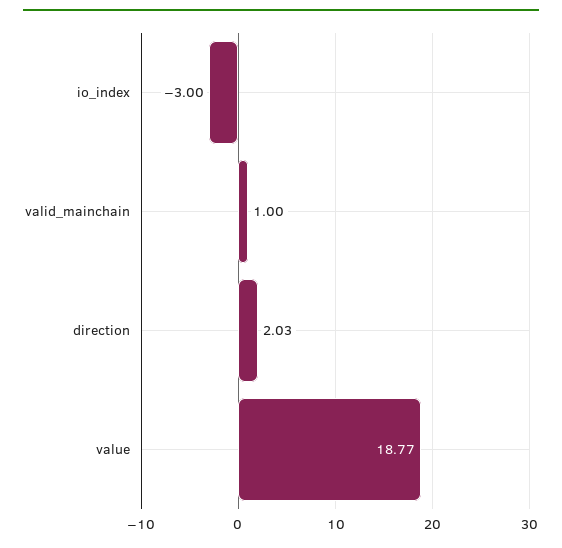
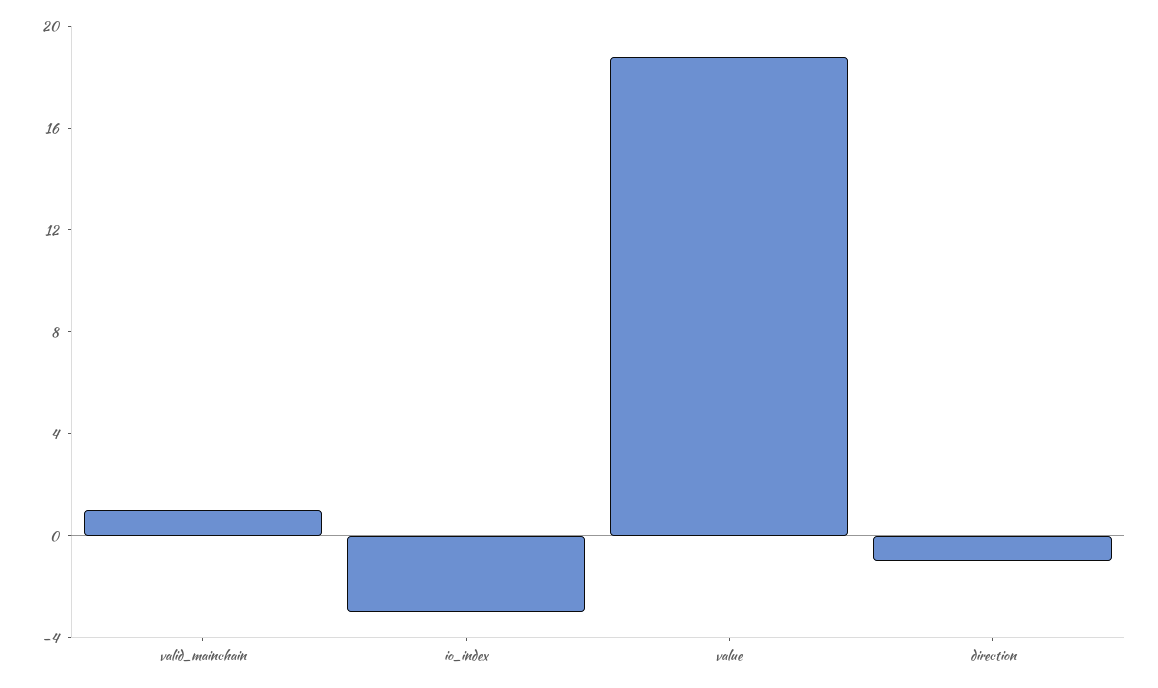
  {
    "io_index": -3,
    "valid_mainchain": 1,
-   "direction": 2.03,
+   "direction": -1,
    "value": 18.77
  }

